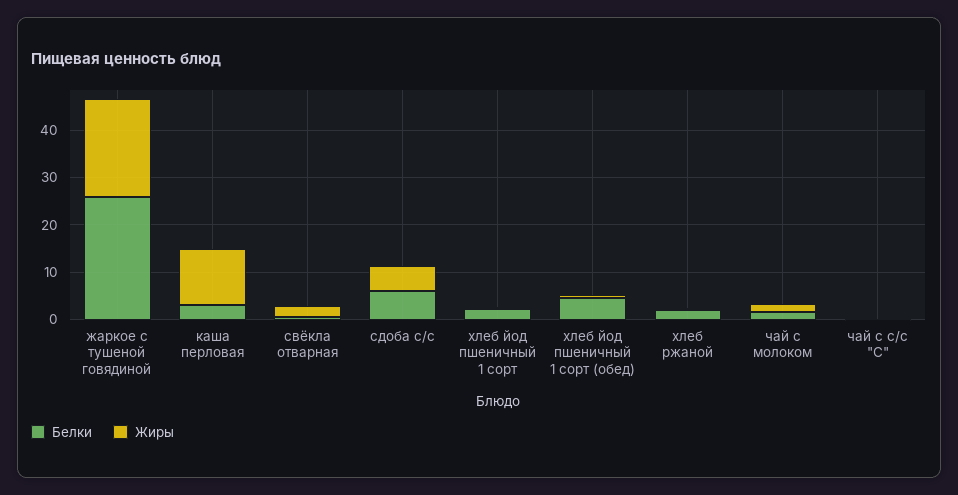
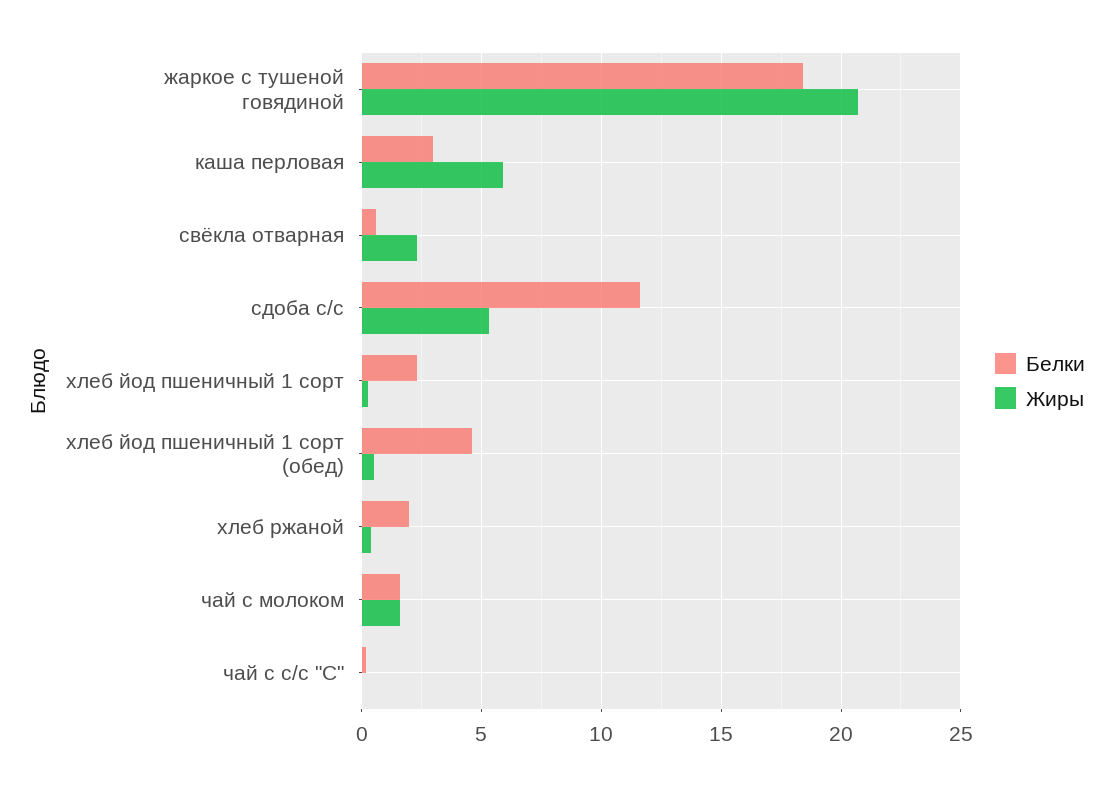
  {
    "Белки": {
-     "жаркое с тушеной говядиной": 26,
+     "жаркое с тушеной говядиной": 18.5,
      "каша перловая": 3,
      "свёкла отварная": 0.5,
-     "сдоба с/с": 6,
+     "сдоба с/с": 11.5,
      "хлеб йод пшеничный 1 сорт": 2.5,
      "хлеб йод пшеничный 1 сорт (обед)": 4.5,
      "хлеб ржаной": 2,
      "чай с молоком": 1.5,
      "чай с с/с \"С\"": 0
    },
    "Жиры": {
      "жаркое с тушеной говядиной": 20.5,
-     "каша перловая": 12,
+     "каша перловая": 6,
      "свёкла отварная": 2.5,
      "сдоба с/с": 5.5,
      "хлеб йод пшеничный 1 сорт": 0.5,
      "хлеб йод пшеничный 1 сорт (обед)": 0.5,
      "хлеб ржаной": 0.5,
      "чай с молоком": 1.5,
      "чай с с/с \"С\"": 0
    }
  }

